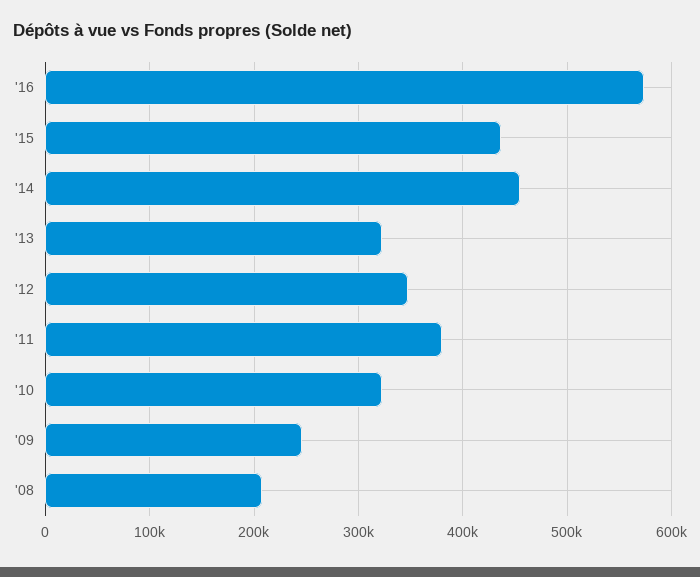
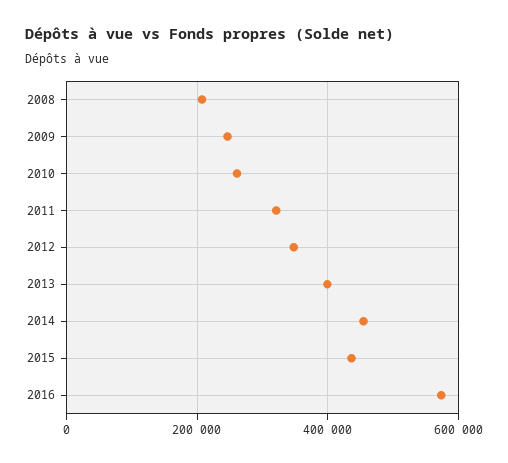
  {
    "'16": 570000,
    "'15": 440000,
    "'14": 450000,
-   "'13": 320000,
+   "'13": 400000,
    "'12": 350000,
-   "'11": 380000,
+   "'11": 320000,
-   "'10": 320000,
+   "'10": 260000,
    "'09": 250000,
    "'08": 210000
  }

